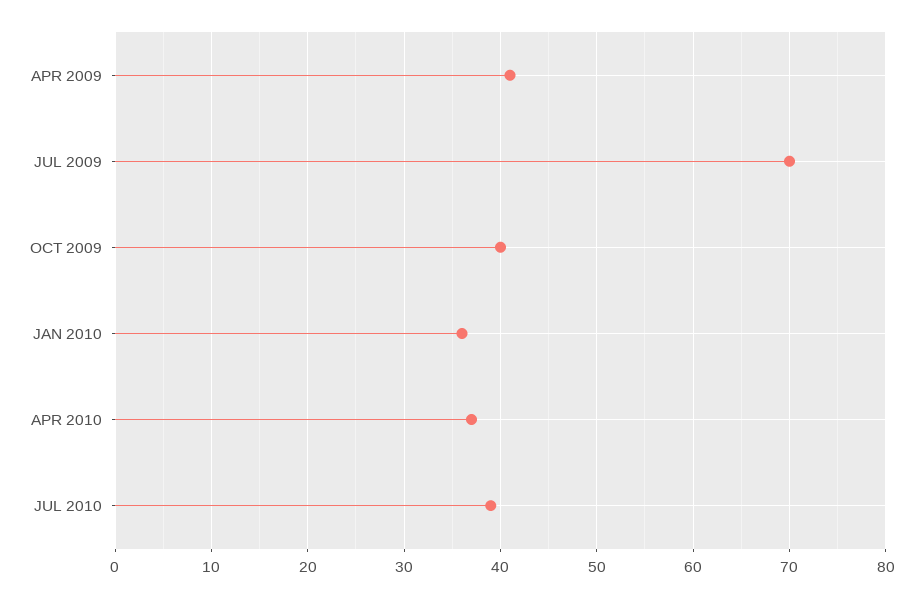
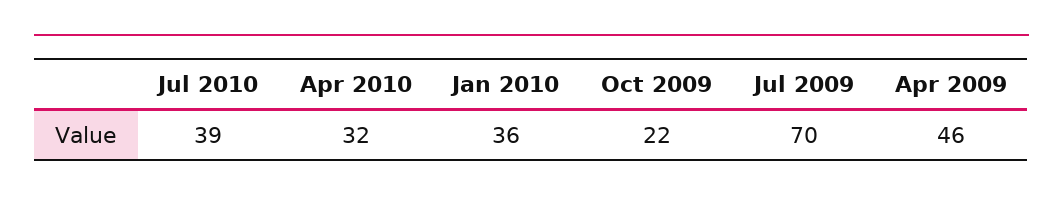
  {
-   "APR 2009": 41,
+   "APR 2009": 46,
    "JUL 2009": 70,
-   "OCT 2009": 40,
+   "OCT 2009": 22,
    "JAN 2010": 36,
-   "APR 2010": 37,
+   "APR 2010": 32,
    "JUL 2010": 39
  }

